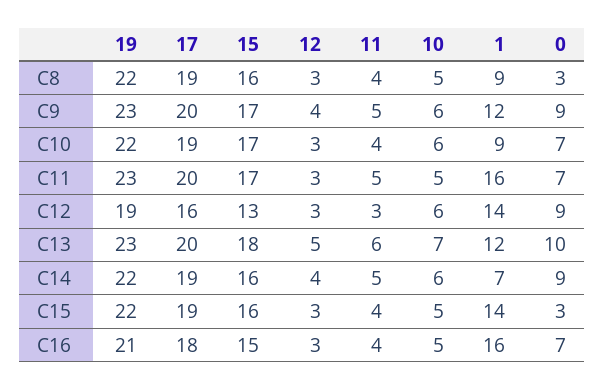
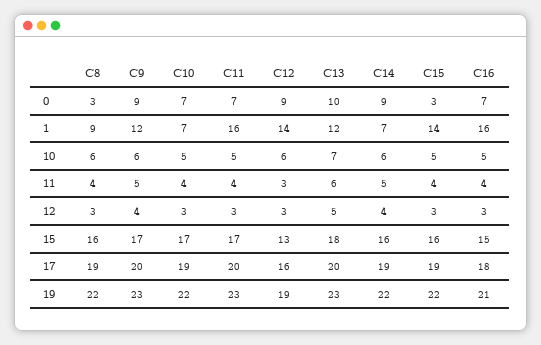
  {
    "19": {
      "C8": 22,
      "C9": 23,
      "C10": 22,
      "C11": 23,
      "C12": 19,
      "C13": 23,
      "C14": 22,
      "C15": 22,
      "C16": 21
    },
    "17": {
      "C8": 19,
      "C9": 20,
      "C10": 19,
      "C11": 20,
      "C12": 16,
      "C13": 20,
      "C14": 19,
      "C15": 19,
      "C16": 18
    },
    "15": {
      "C8": 16,
      "C9": 17,
      "C10": 17,
      "C11": 17,
      "C12": 13,
      "C13": 18,
      "C14": 16,
      "C15": 16,
      "C16": 15
    },
    "12": {
      "C8": 3,
      "C9": 4,
      "C10": 3,
      "C11": 3,
      "C12": 3,
      "C13": 5,
      "C14": 4,
      "C15": 3,
      "C16": 3
    },
    "11": {
      "C8": 4,
      "C9": 5,
      "C10": 4,
-     "C11": 5,
+     "C11": 4,
      "C12": 3,
      "C13": 6,
      "C14": 5,
      "C15": 4,
      "C16": 4
    },
    "10": {
-     "C8": 5,
+     "C8": 6,
      "C9": 6,
-     "C10": 6,
+     "C10": 5,
      "C11": 5,
      "C12": 6,
      "C13": 7,
      "C14": 6,
      "C15": 5,
      "C16": 5
    },
    "1": {
      "C8": 9,
      "C9": 12,
-     "C10": 9,
+     "C10": 7,
      "C11": 16,
      "C12": 14,
      "C13": 12,
      "C14": 7,
      "C15": 14,
      "C16": 16
    },
    "0": {
      "C8": 3,
      "C9": 9,
      "C10": 7,
      "C11": 7,
      "C12": 9,
      "C13": 10,
      "C14": 9,
      "C15": 3,
      "C16": 7
    }
  }

